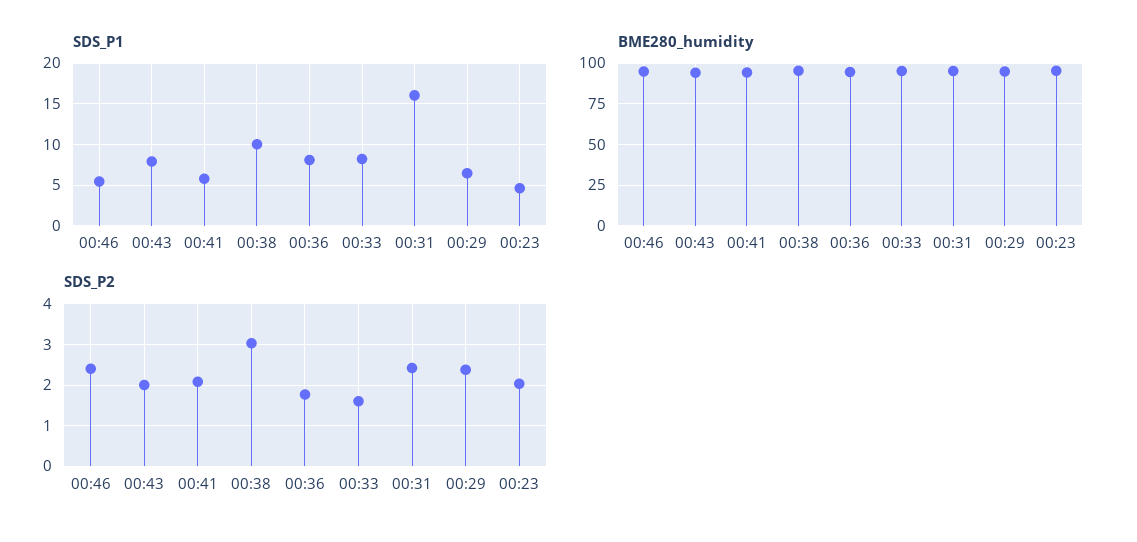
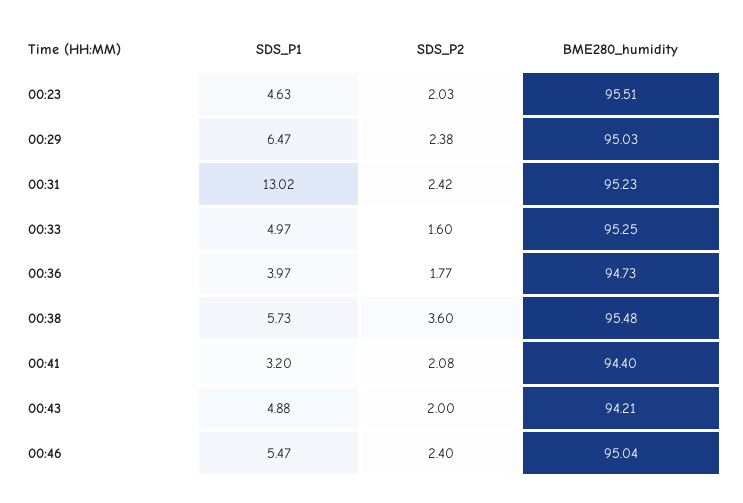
  {
    "SDS_P1": {
      "00:46": 5.47,
-     "00:43": 8,
+     "00:43": 4.88,
-     "00:41": 6,
+     "00:41": 3.2,
-     "00:38": 10,
+     "00:38": 5.73,
-     "00:36": 8,
+     "00:36": 3.97,
-     "00:33": 8,
+     "00:33": 4.97,
-     "00:31": 16,
+     "00:31": 13.02,
      "00:29": 6.47,
      "00:23": 4.63
    },
    "BME280_humidity": {
      "00:46": 95.04,
      "00:43": 94.21,
      "00:41": 94.4,
      "00:38": 95.48,
      "00:36": 94.73,
      "00:33": 95.25,
      "00:31": 95.23,
      "00:29": 95.03,
      "00:23": 95.51
    },
    "SDS_P2": {
      "00:46": 2.4,
      "00:43": 2,
      "00:41": 2.08,
-     "00:38": 3,
+     "00:38": 3.6,
      "00:36": 1.77,
      "00:33": 1.6,
      "00:31": 2.42,
      "00:29": 2.38,
      "00:23": 2.03
    }
  }

